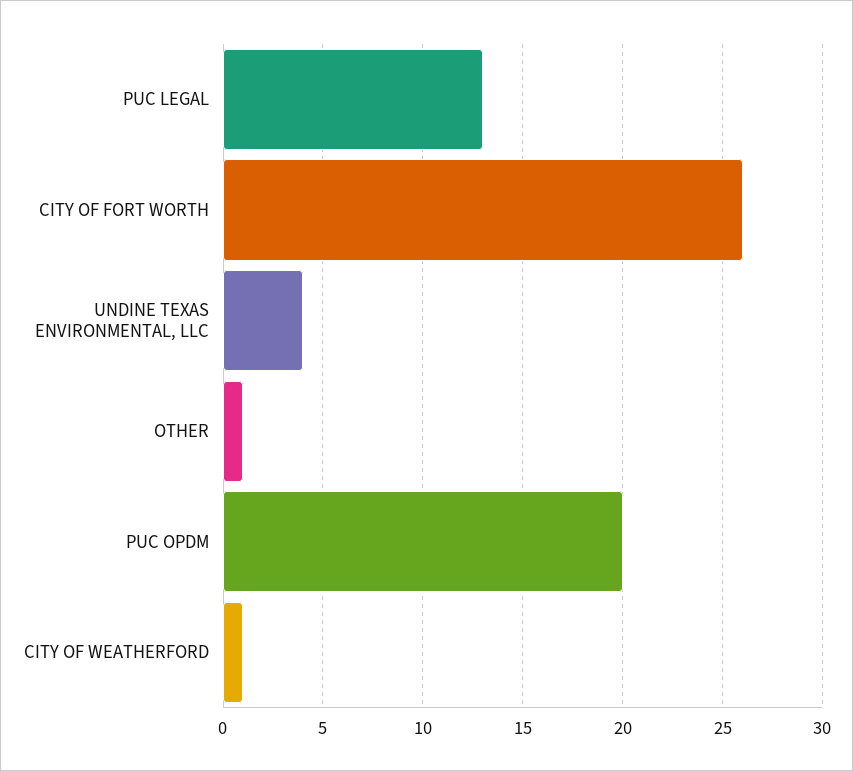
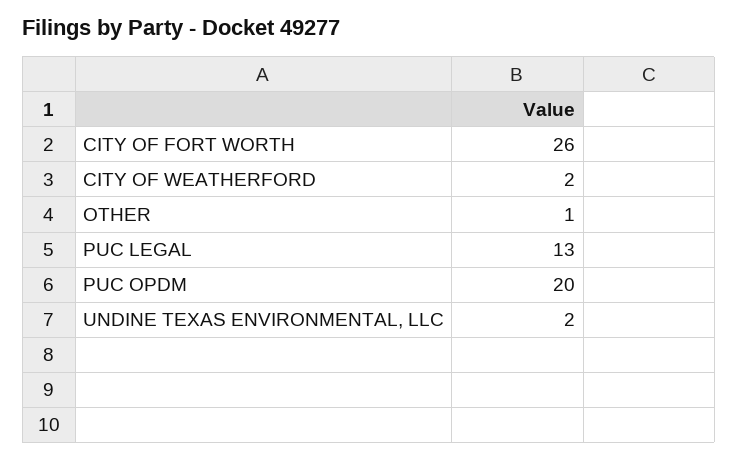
  {
    "PUC LEGAL": 13,
    "CITY OF FORT WORTH": 26,
-   "UNDINE TEXAS ENVIRONMENTAL, LLC": 4,
+   "UNDINE TEXAS ENVIRONMENTAL, LLC": 2,
    "OTHER": 1,
    "PUC OPDM": 20,
-   "CITY OF WEATHERFORD": 1
+   "CITY OF WEATHERFORD": 2
  }

